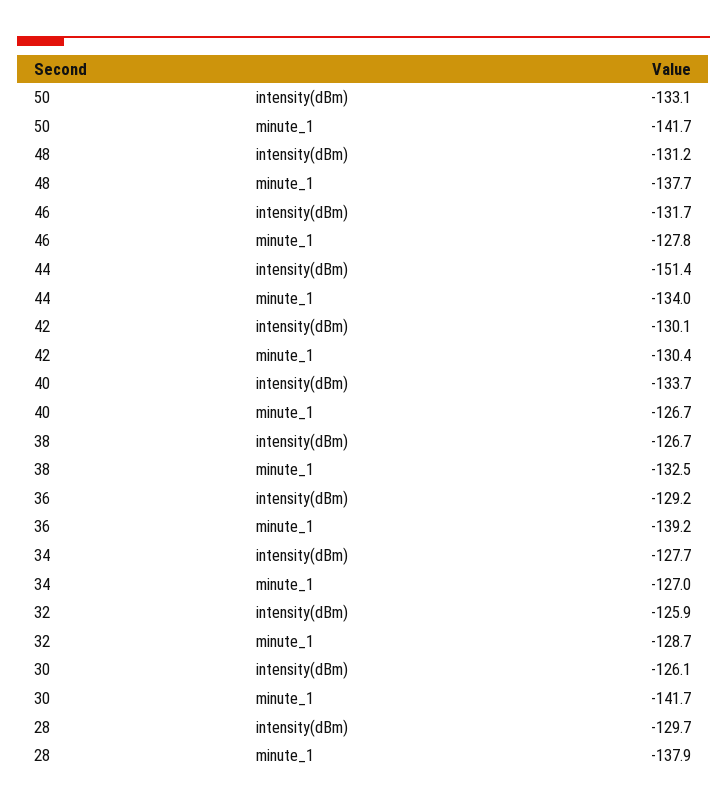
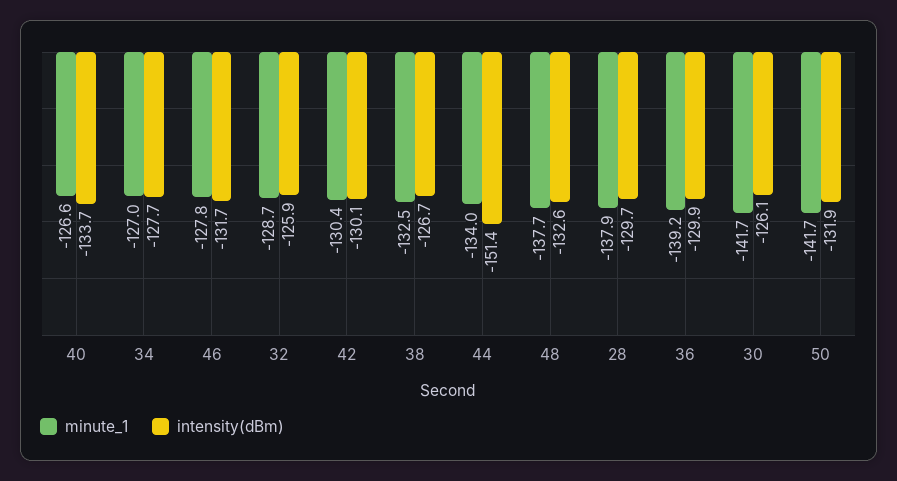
  {
    "intensity(dBm)": {
-     "50": -133.1,
+     "50": -131.9,
-     "48": -131.2,
+     "48": -132.6,
      "46": -131.7,
      "44": -151.4,
      "42": -130.1,
      "40": -133.7,
      "38": -126.7,
-     "36": -129.2,
+     "36": -129.9,
      "34": -127.7,
      "32": -125.9,
      "30": -126.1,
      "28": -129.7
    },
    "minute_1": {
      "50": -141.7,
      "48": -137.7,
      "46": -127.8,
      "44": -134,
      "42": -130.4,
-     "40": -126.7,
+     "40": -126.6,
      "38": -132.5,
      "36": -139.2,
      "34": -127,
      "32": -128.7,
      "30": -141.7,
      "28": -137.9
    }
  }

